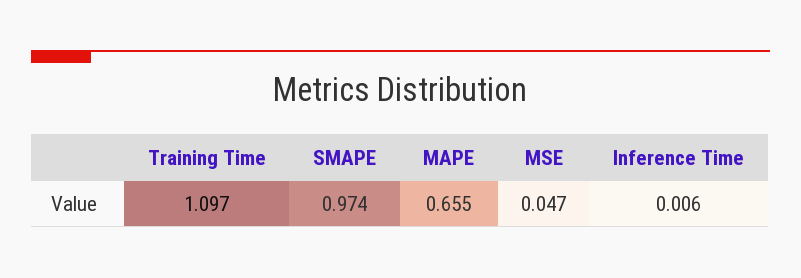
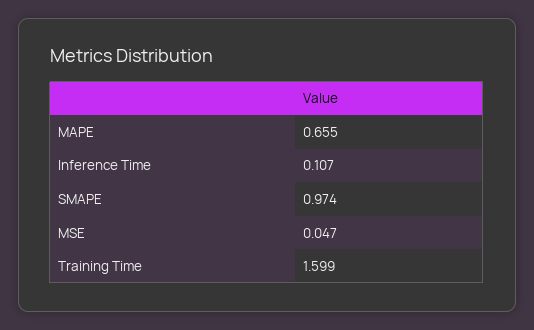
  {
-   "Training Time": 1.097,
+   "Training Time": 1.599,
    "SMAPE": 0.974,
    "MAPE": 0.655,
    "MSE": 0.047,
-   "Inference Time": 0.006
+   "Inference Time": 0.107
  }

